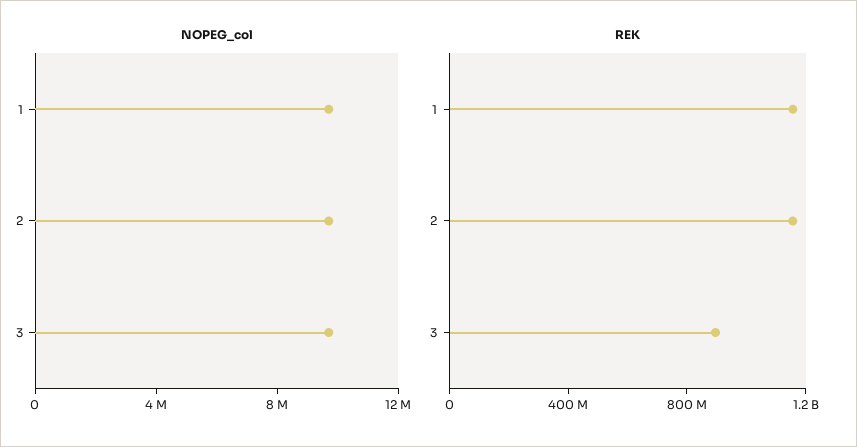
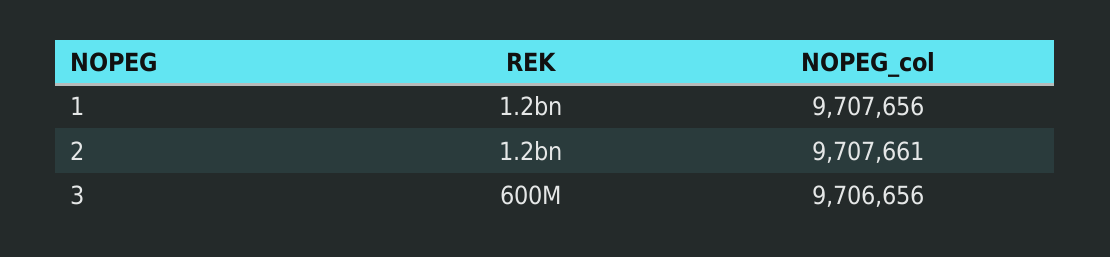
  {
    "NOPEG_col": {
      "1": 9707656,
      "2": 9707661,
      "3": 9706656
    },
    "REK": {
      "1": 1200000000,
      "2": 1200000000,
-     "3": 900000000
+     "3": 600000000
    }
  }

